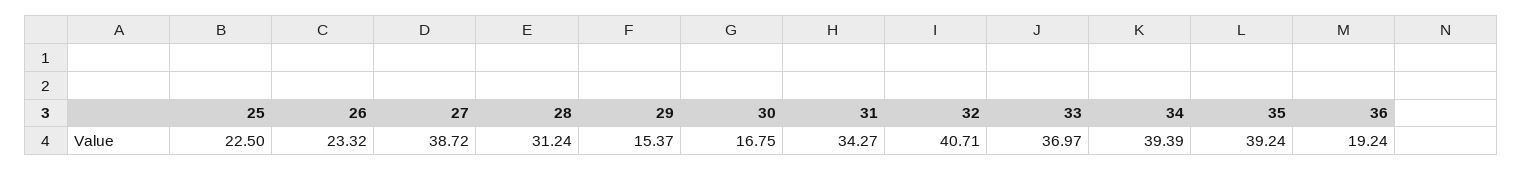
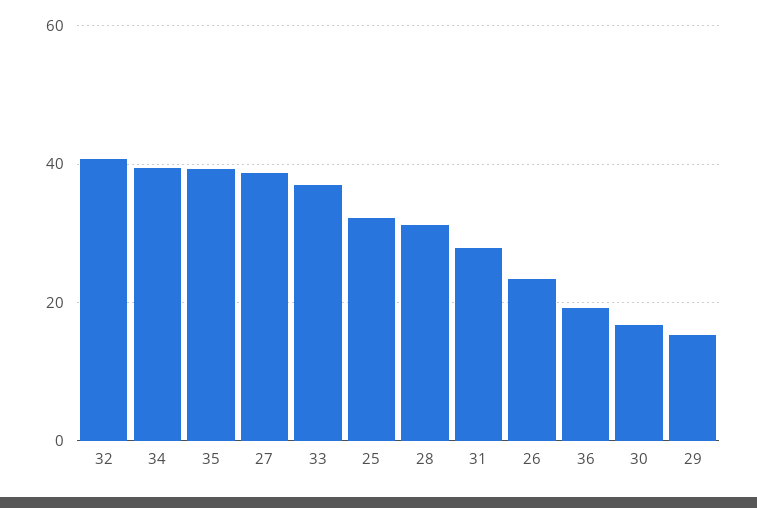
  {
-   "25": 22.5,
+   "25": 32,
    "26": 23.32,
    "27": 38.72,
    "28": 31.24,
    "29": 15.37,
    "30": 16.75,
-   "31": 34.27,
+   "31": 28,
    "32": 40.71,
    "33": 36.97,
    "34": 39.39,
    "35": 39.24,
    "36": 19.24
  }

